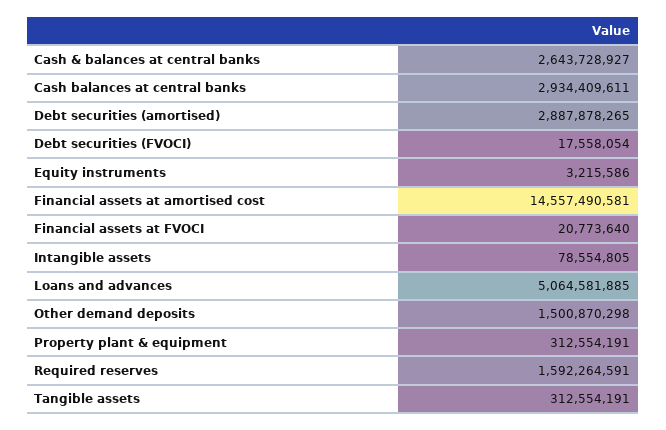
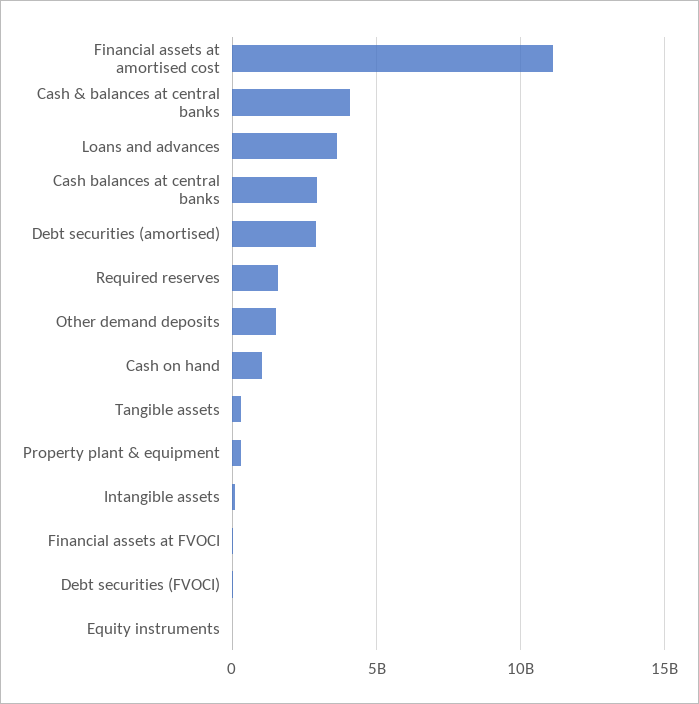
  {
-   "Cash & balances at central banks": 2643728927,
+   "Cash & balances at central banks": 4000000000,
    "Cash balances at central banks": 2934409611,
    "Debt securities (amortised)": 2887878265,
    "Debt securities (FVOCI)": 17558054,
    "Equity instruments": 3215586,
-   "Financial assets at amortised cost": 14557490581,
+   "Financial assets at amortised cost": 11000000000,
    "Financial assets at FVOCI": 20773640,
    "Intangible assets": 78554805,
-   "Loans and advances": 5064581885,
+   "Loans and advances": 3500000000,
    "Other demand deposits": 1500870298,
    "Property plant & equipment": 312554191,
    "Required reserves": 1592264591,
-   "Tangible assets": 312554191
+   "Tangible assets": 312554191,
+   "Cash on hand": 1000000000
  }

